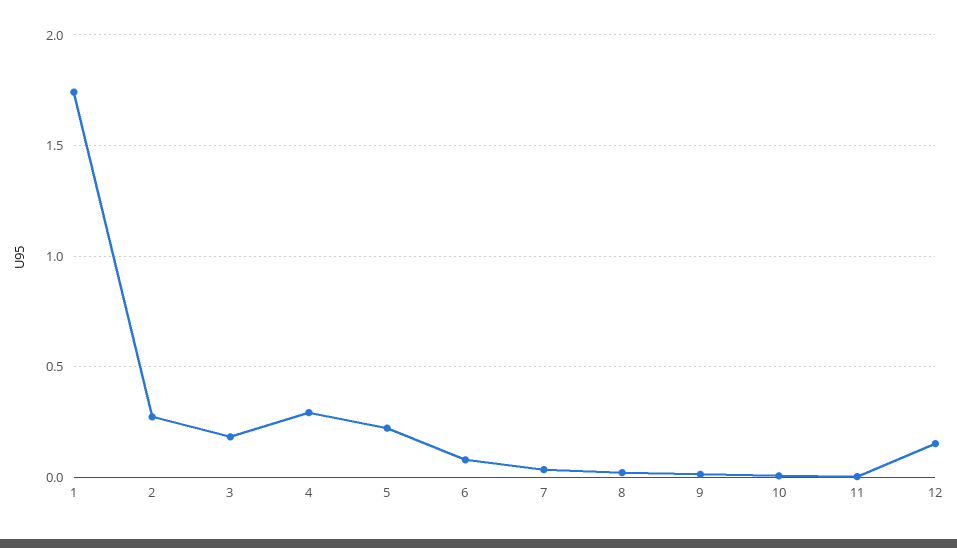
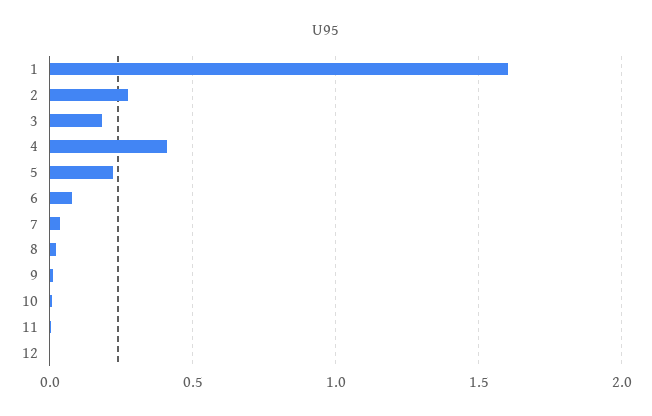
  {
-   "1": 1.75,
+   "1": 1.6,
    "2": 0.25,
    "3": 0.2,
-   "4": 0.3,
+   "4": 0.4,
    "5": 0.2,
    "6": 0.1,
    "7": 0.05,
    "8": 0,
    "9": 0,
    "10": 0,
    "11": 0,
-   "12": 0.15
+   "12": 0
  }

